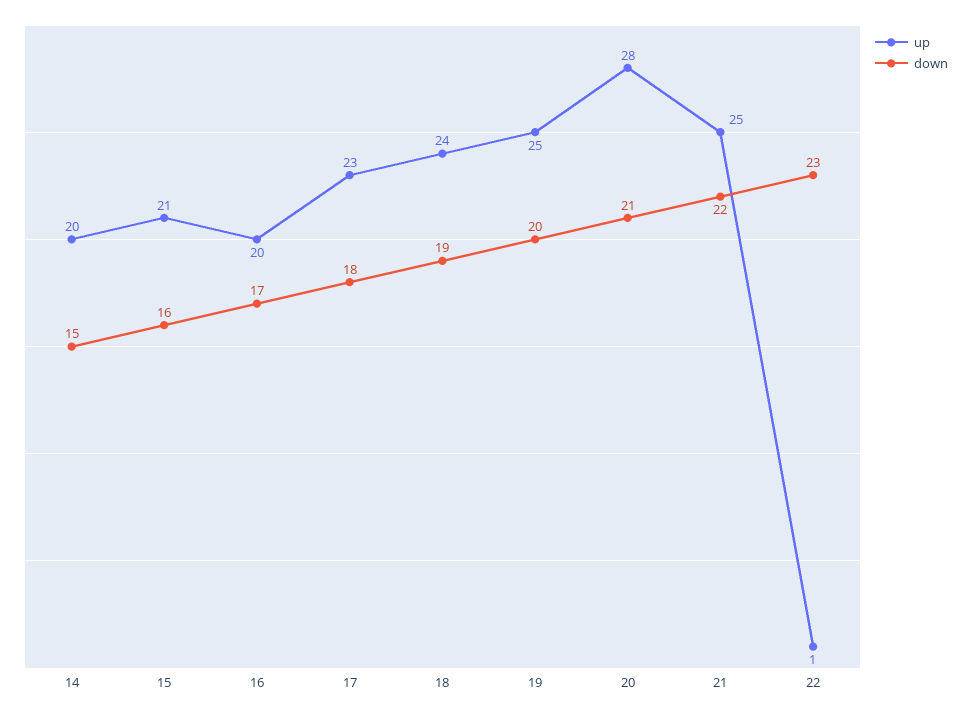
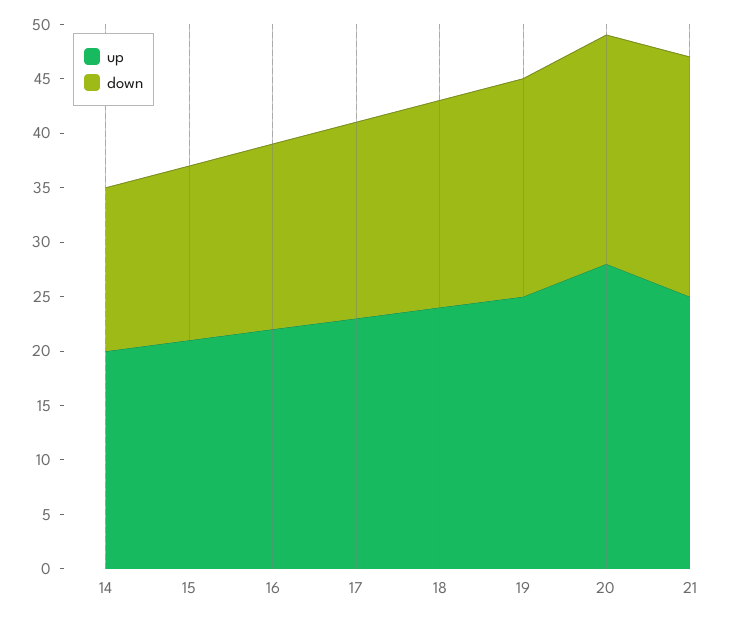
  {
    "up": {
      "14": 20,
      "15": 21,
-     "16": 20,
+     "16": 22,
      "17": 23,
      "18": 24,
      "19": 25,
      "20": 28,
-     "21": 25,
+     "21": 25
-     "22": 1
    },
    "down": {
      "14": 15,
      "15": 16,
      "16": 17,
      "17": 18,
      "18": 19,
      "19": 20,
      "20": 21,
-     "21": 22,
+     "21": 22
-     "22": 23
    }
  }

